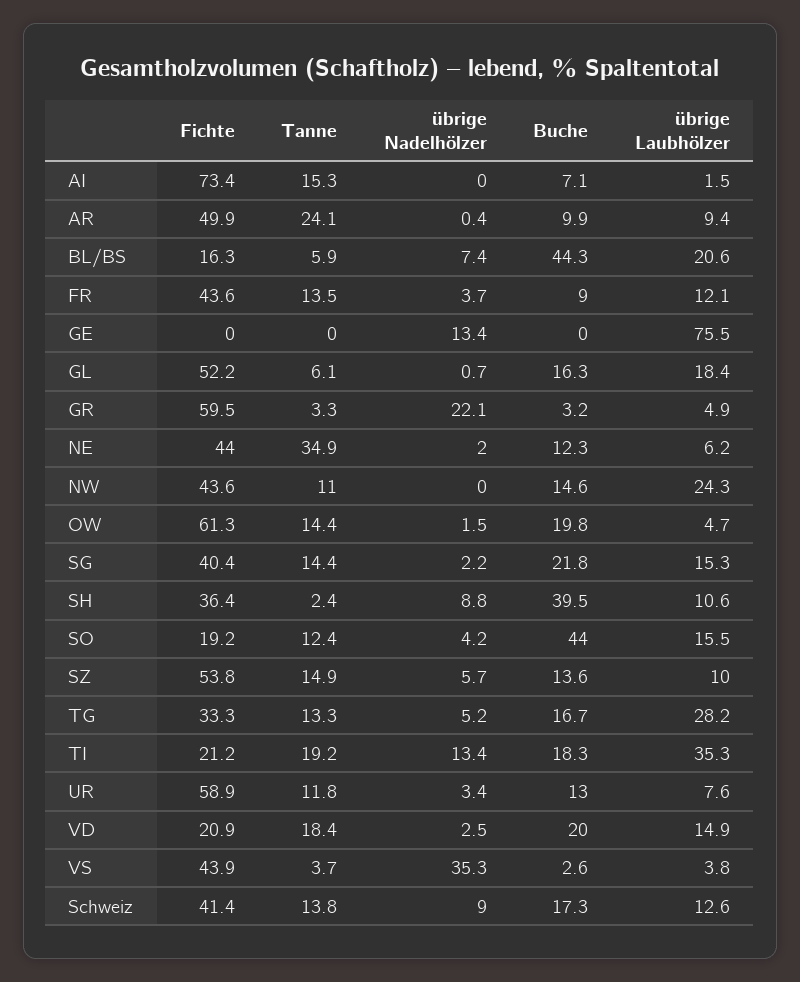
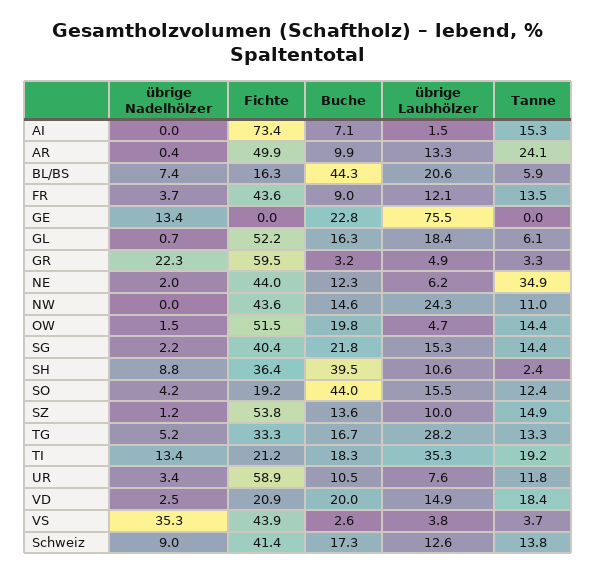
  {
    "Fichte": {
      "AI": 73.4,
      "AR": 49.9,
      "BL/BS": 16.3,
      "FR": 43.6,
      "GE": 0,
      "GL": 52.2,
      "GR": 59.5,
      "NE": 44,
      "NW": 43.6,
-     "OW": 61.3,
+     "OW": 51.5,
      "SG": 40.4,
      "SH": 36.4,
      "SO": 19.2,
      "SZ": 53.8,
      "TG": 33.3,
      "TI": 21.2,
      "UR": 58.9,
      "VD": 20.9,
      "VS": 43.9,
      "Schweiz": 41.4
    },
    "Tanne": {
      "AI": 15.3,
      "AR": 24.1,
      "BL/BS": 5.9,
      "FR": 13.5,
      "GE": 0,
      "GL": 6.1,
      "GR": 3.3,
      "NE": 34.9,
      "NW": 11,
      "OW": 14.4,
      "SG": 14.4,
      "SH": 2.4,
      "SO": 12.4,
      "SZ": 14.9,
      "TG": 13.3,
      "TI": 19.2,
      "UR": 11.8,
      "VD": 18.4,
      "VS": 3.7,
      "Schweiz": 13.8
    },
    "übrige Nadelhölzer": {
      "AI": 0,
      "AR": 0.4,
      "BL/BS": 7.4,
      "FR": 3.7,
      "GE": 13.4,
      "GL": 0.7,
-     "GR": 22.1,
+     "GR": 22.3,
      "NE": 2,
      "NW": 0,
      "OW": 1.5,
      "SG": 2.2,
      "SH": 8.8,
      "SO": 4.2,
-     "SZ": 5.7,
+     "SZ": 1.2,
      "TG": 5.2,
      "TI": 13.4,
      "UR": 3.4,
      "VD": 2.5,
      "VS": 35.3,
      "Schweiz": 9
    },
    "Buche": {
      "AI": 7.1,
      "AR": 9.9,
      "BL/BS": 44.3,
      "FR": 9,
-     "GE": 0,
+     "GE": 22.8,
      "GL": 16.3,
      "GR": 3.2,
      "NE": 12.3,
      "NW": 14.6,
      "OW": 19.8,
      "SG": 21.8,
      "SH": 39.5,
      "SO": 44,
      "SZ": 13.6,
      "TG": 16.7,
      "TI": 18.3,
-     "UR": 13,
+     "UR": 10.5,
      "VD": 20,
      "VS": 2.6,
      "Schweiz": 17.3
    },
    "übrige Laubhölzer": {
      "AI": 1.5,
-     "AR": 9.4,
+     "AR": 13.3,
      "BL/BS": 20.6,
      "FR": 12.1,
      "GE": 75.5,
      "GL": 18.4,
      "GR": 4.9,
      "NE": 6.2,
      "NW": 24.3,
      "OW": 4.7,
      "SG": 15.3,
      "SH": 10.6,
      "SO": 15.5,
      "SZ": 10,
      "TG": 28.2,
      "TI": 35.3,
      "UR": 7.6,
      "VD": 14.9,
      "VS": 3.8,
      "Schweiz": 12.6
    }
  }

